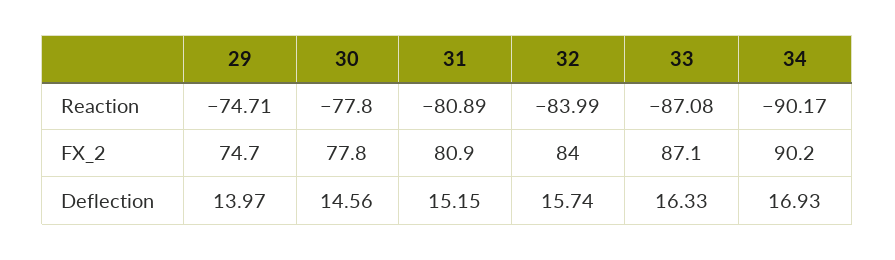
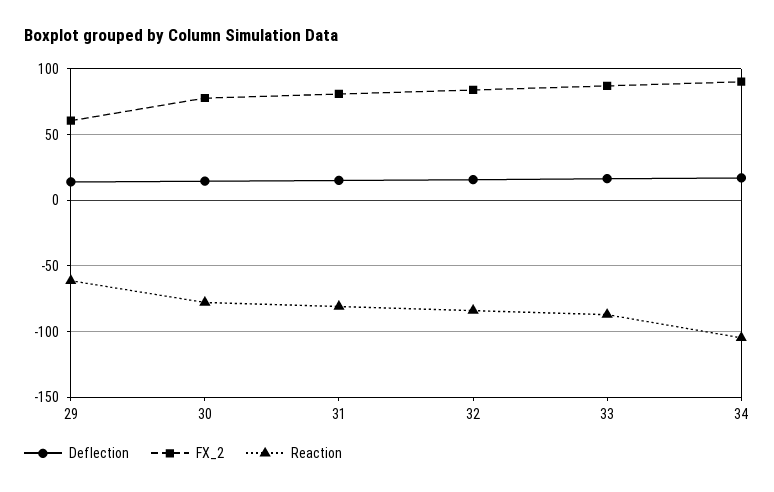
  {
    "Reaction": {
-     "29": -74.71,
+     "29": -60,
      "30": -77.8,
      "31": -80.89,
      "32": -83.99,
      "33": -87.08,
-     "34": -90.17
+     "34": -105
    },
    "FX_2": {
-     "29": 74.7,
+     "29": 60,
      "30": 77.8,
      "31": 80.9,
      "32": 84,
      "33": 87.1,
      "34": 90.2
    },
    "Deflection": {
      "29": 13.97,
      "30": 14.56,
      "31": 15.15,
      "32": 15.74,
      "33": 16.33,
      "34": 16.93
    }
  }

